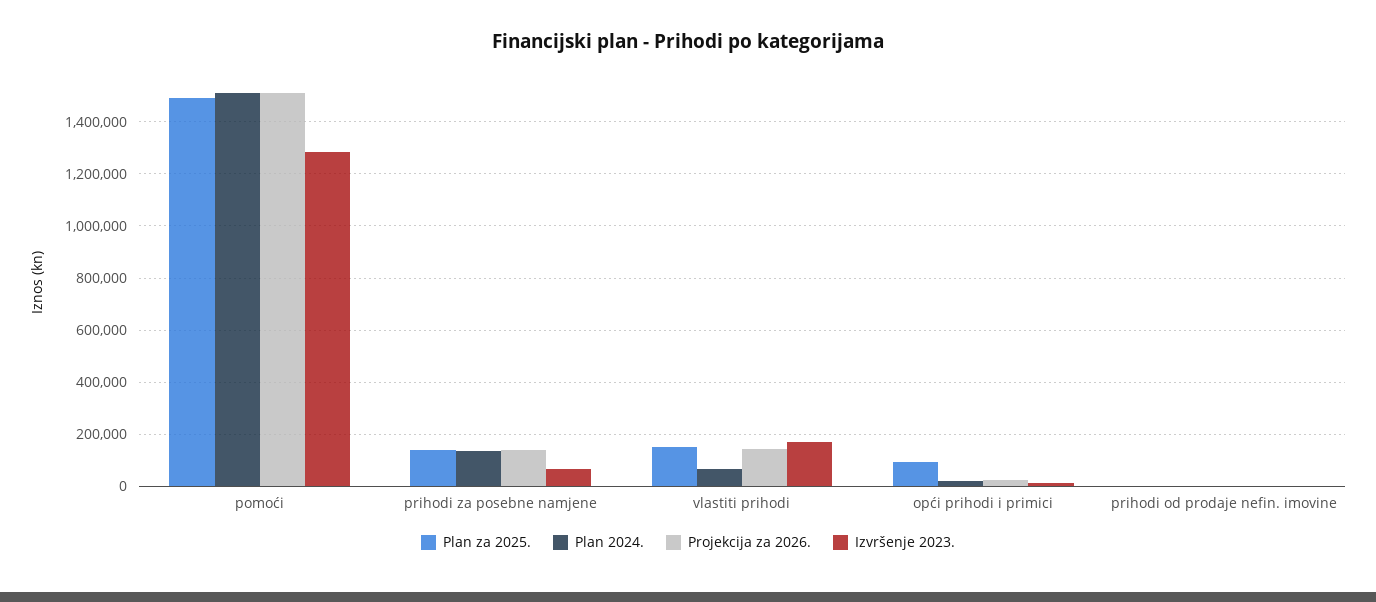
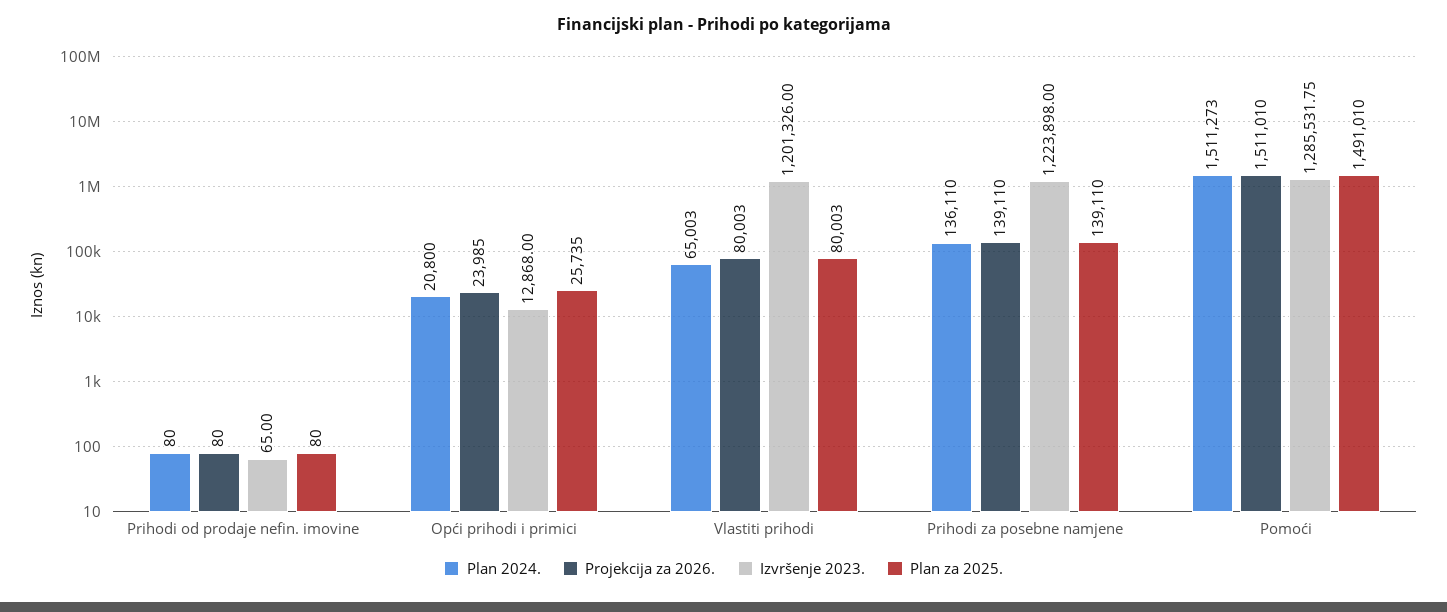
  {
    "Plan za 2025.": {
      "pomoći": 1491010,
      "prihodi za posebne namjene": 139110,
-     "vlastiti prihodi": 150000,
+     "vlastiti prihodi": 80003,
-     "opći prihodi i primici": 100000,
+     "opći prihodi i primici": 25735,
      "prihodi od prodaje nefin. imovine": 80
    },
    "Plan 2024.": {
      "pomoći": 1511273,
      "prihodi za posebne namjene": 136110,
      "vlastiti prihodi": 65003,
      "opći prihodi i primici": 20800,
      "prihodi od prodaje nefin. imovine": 80
    },
    "Projekcija za 2026.": {
      "pomoći": 1511010,
      "prihodi za posebne namjene": 139110,
-     "vlastiti prihodi": 150000,
+     "vlastiti prihodi": 80003,
      "opći prihodi i primici": 23985,
      "prihodi od prodaje nefin. imovine": 80
    },
    "Izvršenje 2023.": {
      "pomoći": 1285531.75,
-     "prihodi za posebne namjene": 75000,
+     "prihodi za posebne namjene": 1223898,
-     "vlastiti prihodi": 175000,
+     "vlastiti prihodi": 1201326,
      "opći prihodi i primici": 12868,
      "prihodi od prodaje nefin. imovine": 65
    }
  }

